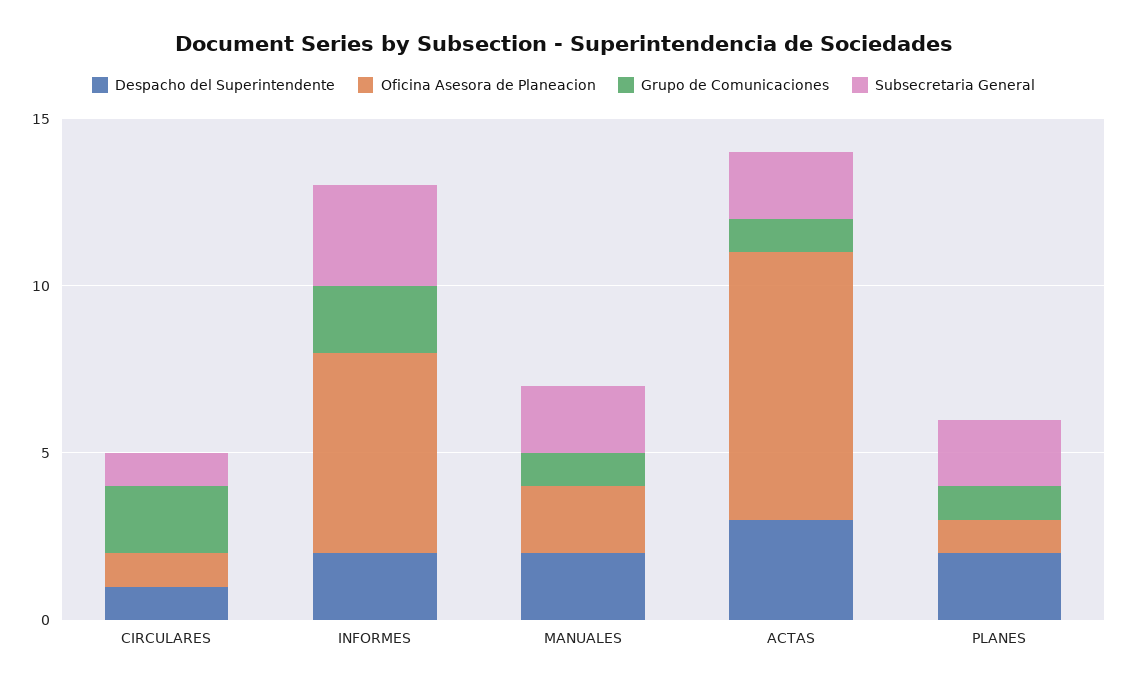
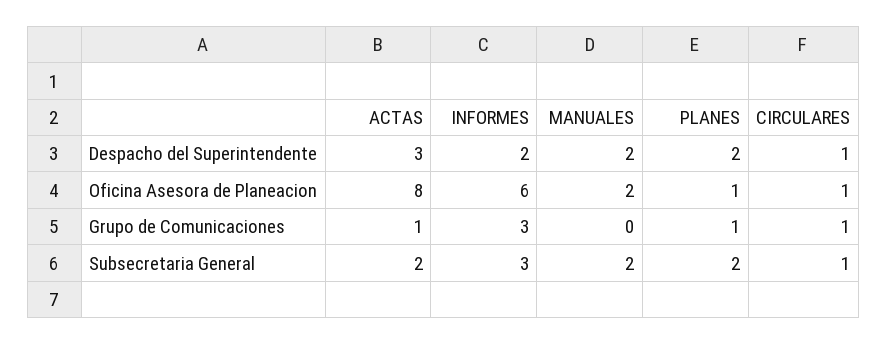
  {
    "Despacho del Superintendente": {
      "CIRCULARES": 1,
      "INFORMES": 2,
      "MANUALES": 2,
      "ACTAS": 3,
      "PLANES": 2
    },
    "Oficina Asesora de Planeacion": {
      "CIRCULARES": 1,
      "INFORMES": 6,
      "MANUALES": 2,
      "ACTAS": 8,
      "PLANES": 1
    },
    "Grupo de Comunicaciones": {
-     "CIRCULARES": 2,
+     "CIRCULARES": 1,
-     "INFORMES": 2,
+     "INFORMES": 3,
-     "MANUALES": 1,
+     "MANUALES": 0,
      "ACTAS": 1,
      "PLANES": 1
    },
    "Subsecretaria General": {
      "CIRCULARES": 1,
      "INFORMES": 3,
      "MANUALES": 2,
      "ACTAS": 2,
      "PLANES": 2
    }
  }

